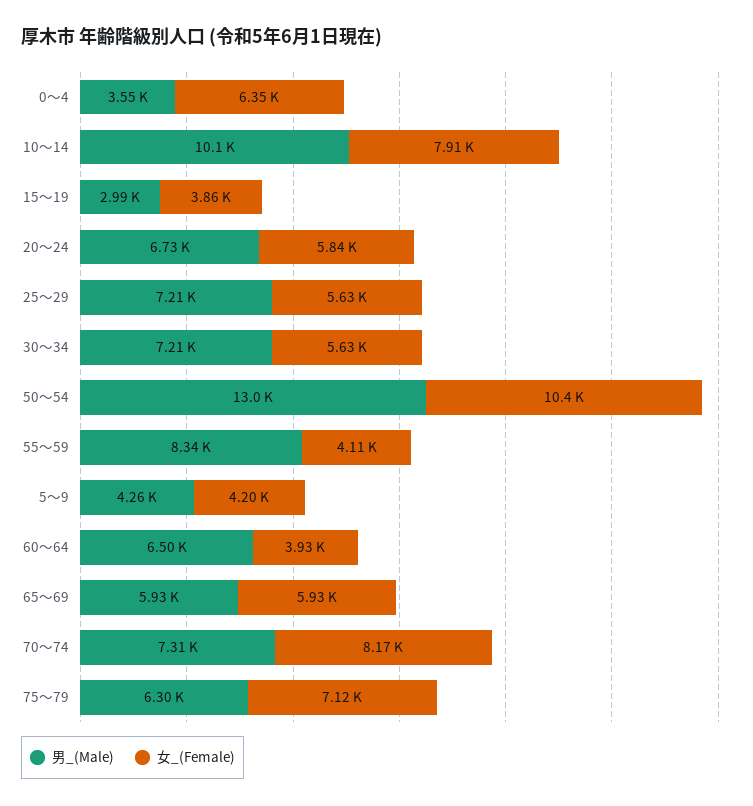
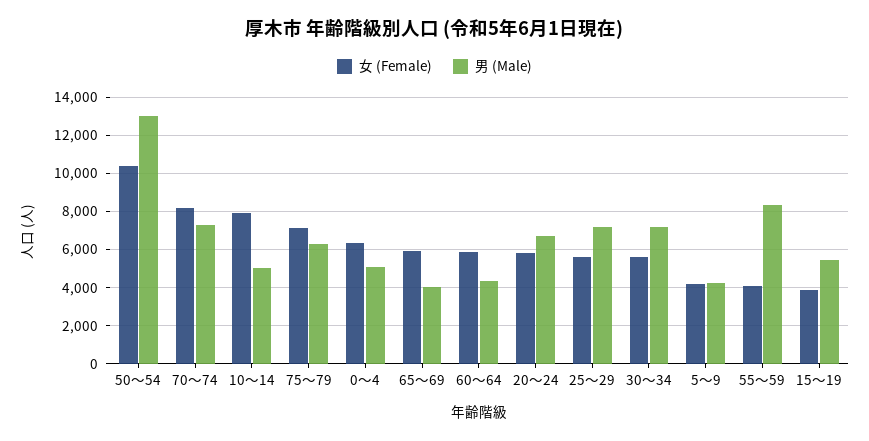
  {
    "男_(Male)": {
-     "0～4": 3550,
+     "0～4": 5000,
-     "10～14": 10100,
+     "10～14": 5000,
-     "15～19": 2990,
+     "15～19": 5500,
      "20～24": 6730,
      "25～29": 7210,
      "30～34": 7210,
      "50～54": 13000,
      "55～59": 8340,
      "5～9": 4260,
-     "60～64": 6500,
+     "60～64": 4500,
-     "65～69": 5930,
+     "65～69": 4000,
      "70～74": 7310,
      "75～79": 6300
    },
    "女_(Female)": {
      "0～4": 6350,
      "10～14": 7910,
      "15～19": 3860,
      "20～24": 5840,
      "25～29": 5630,
      "30～34": 5630,
      "50～54": 10400,
      "55～59": 4110,
      "5～9": 4200,
-     "60～64": 3930,
+     "60～64": 6000,
      "65～69": 5930,
      "70～74": 8170,
      "75～79": 7120
    }
  }

